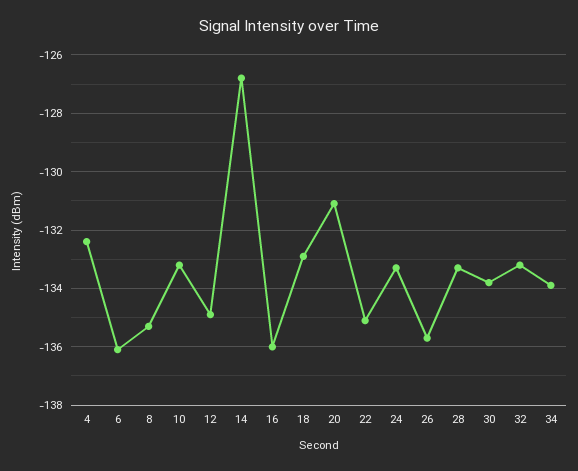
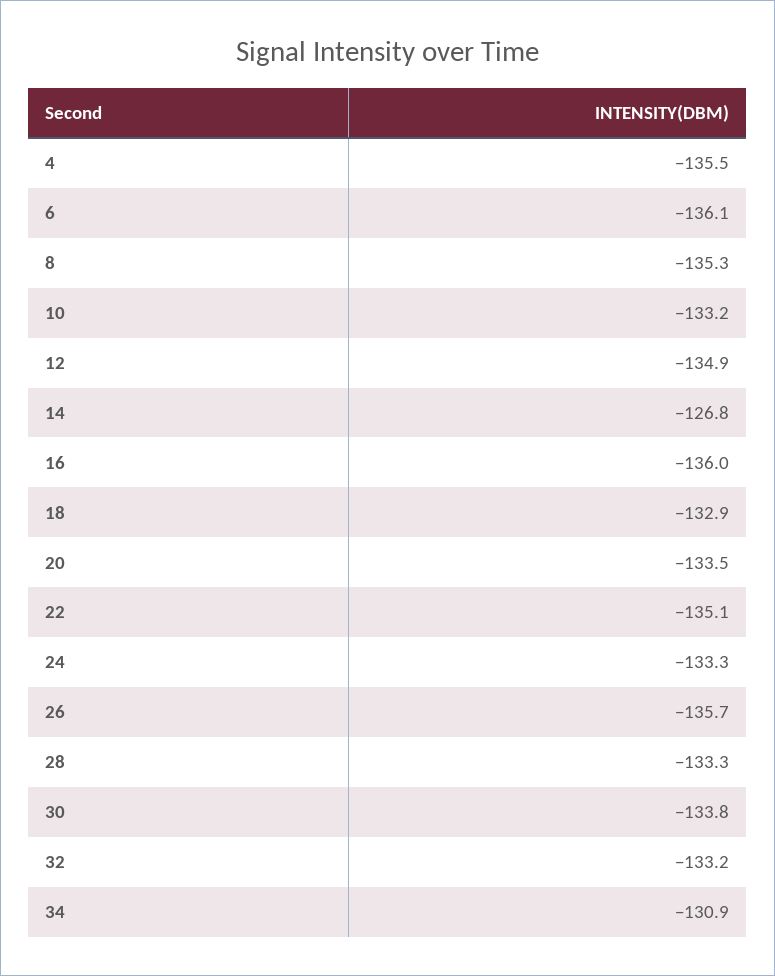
  {
-   "4": -132.5,
+   "4": -135.5,
    "6": -136.1,
    "8": -135.3,
    "10": -133.2,
    "12": -134.9,
    "14": -126.8,
    "16": -136,
    "18": -132.9,
-   "20": -131,
+   "20": -133.5,
    "22": -135.1,
    "24": -133.3,
    "26": -135.7,
    "28": -133.3,
    "30": -133.8,
    "32": -133.2,
-   "34": -134
+   "34": -130.9
  }

